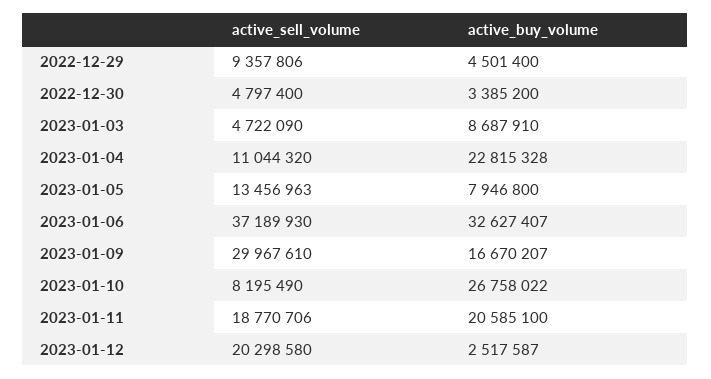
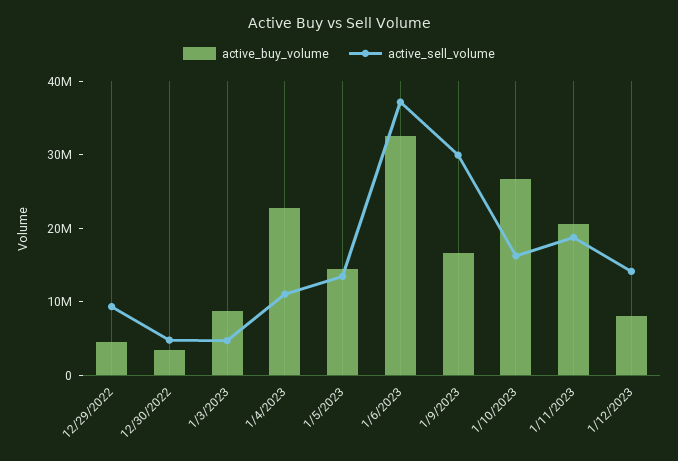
  {
    "active_sell_volume": {
      "2022-12-29": 9357806,
      "2022-12-30": 4797400,
      "2023-01-03": 4722090,
      "2023-01-04": 11044320,
      "2023-01-05": 13456963,
      "2023-01-06": 37189930,
      "2023-01-09": 29967610,
-     "2023-01-10": 8195490,
+     "2023-01-10": 16000000,
      "2023-01-11": 18770706,
-     "2023-01-12": 20298580
+     "2023-01-12": 14000000
    },
    "active_buy_volume": {
      "2022-12-29": 4501400,
      "2022-12-30": 3385200,
      "2023-01-03": 8687910,
      "2023-01-04": 22815328,
-     "2023-01-05": 7946800,
+     "2023-01-05": 14000000,
      "2023-01-06": 32627407,
      "2023-01-09": 16670207,
      "2023-01-10": 26758022,
      "2023-01-11": 20585100,
-     "2023-01-12": 2517587
+     "2023-01-12": 8000000
    }
  }

